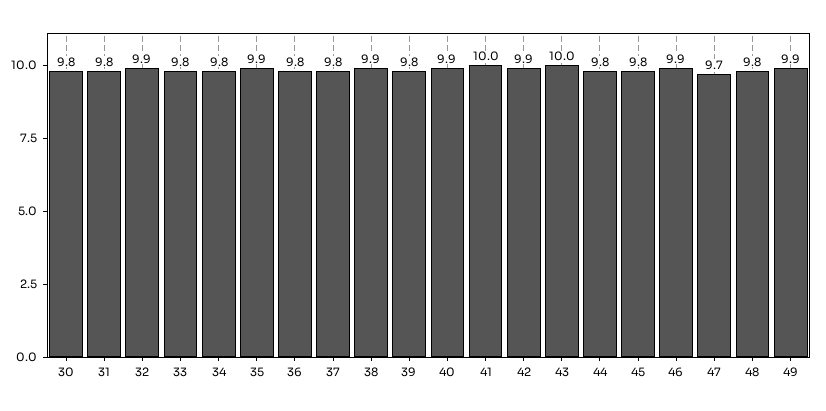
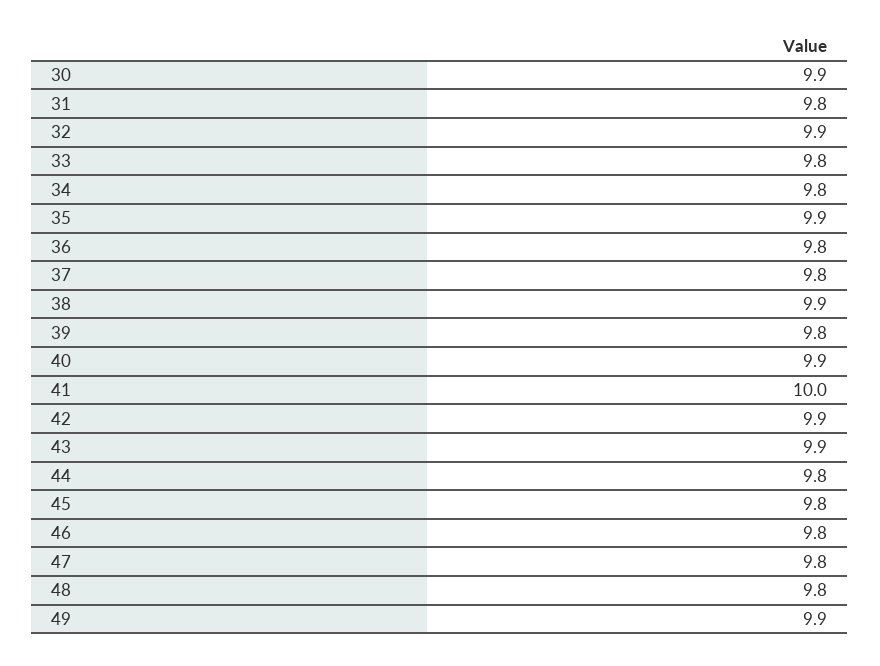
  {
-   "30": 9.8,
+   "30": 9.9,
    "31": 9.8,
    "32": 9.9,
    "33": 9.8,
    "34": 9.8,
    "35": 9.9,
    "36": 9.8,
    "37": 9.8,
    "38": 9.9,
    "39": 9.8,
    "40": 9.9,
    "41": 10,
    "42": 9.9,
-   "43": 10,
+   "43": 9.9,
    "44": 9.8,
    "45": 9.8,
-   "46": 9.9,
+   "46": 9.8,
-   "47": 9.7,
+   "47": 9.8,
    "48": 9.8,
    "49": 9.9
  }

